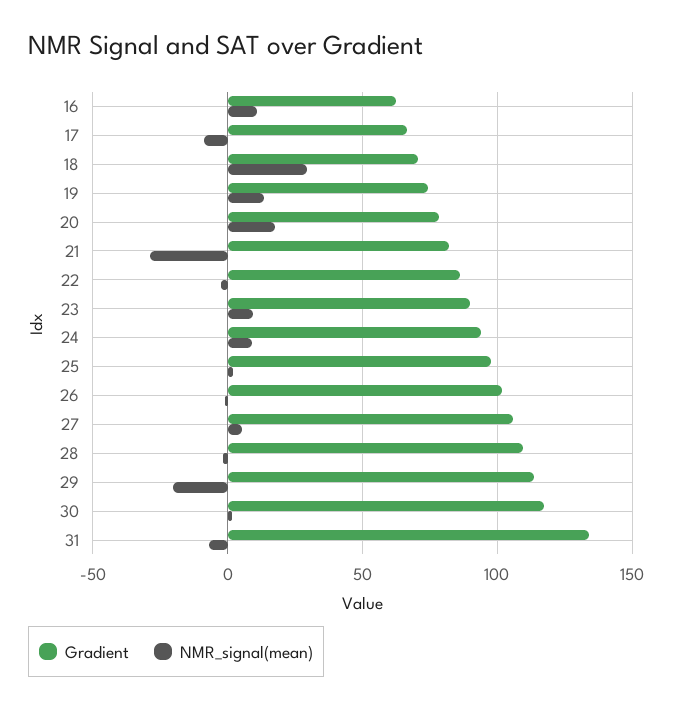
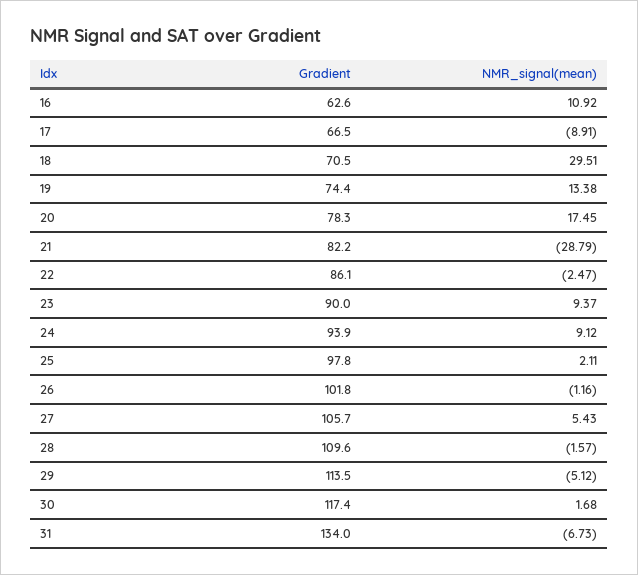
  {
    "Gradient": {
      "16": 62.6,
      "17": 66.5,
      "18": 70.5,
      "19": 74.4,
      "20": 78.3,
      "21": 82.2,
      "22": 86.1,
      "23": 90,
      "24": 93.9,
      "25": 97.8,
      "26": 101.8,
      "27": 105.7,
      "28": 109.6,
      "29": 113.5,
      "30": 117.4,
      "31": 134
    },
    "NMR_signal(mean)": {
      "16": 10.92,
      "17": -8.91,
      "18": 29.51,
      "19": 13.38,
      "20": 17.45,
      "21": -28.79,
      "22": -2.47,
      "23": 9.37,
      "24": 9.12,
      "25": 2.11,
      "26": -1.16,
      "27": 5.43,
      "28": -1.57,
-     "29": -20,
+     "29": -5.12,
      "30": 1.68,
      "31": -6.73
    }
  }

